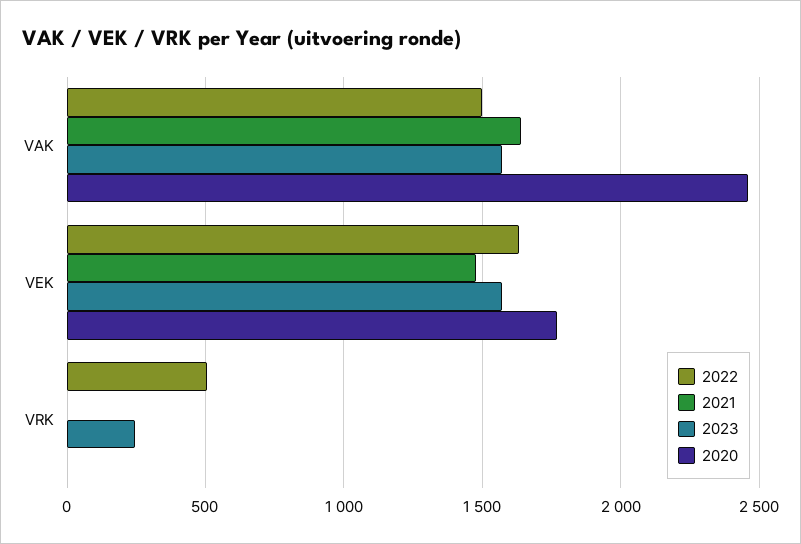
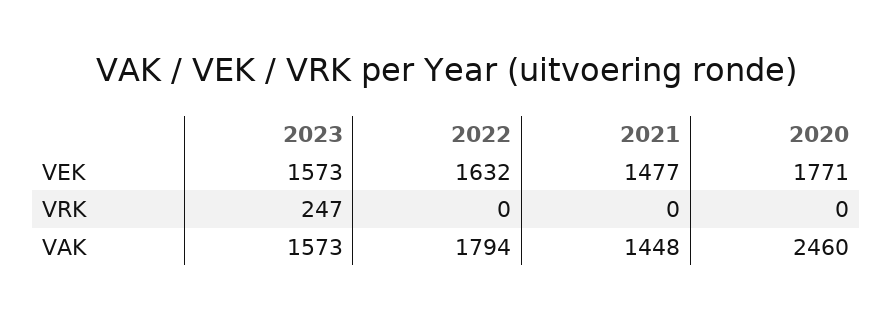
  {
    "2022": {
-     "VAK": 1500,
+     "VAK": 1794,
      "VEK": 1632,
-     "VRK": 500
+     "VRK": 0
    },
    "2021": {
-     "VAK": 1650,
+     "VAK": 1448,
      "VEK": 1477,
      "VRK": 0
    },
    "2023": {
      "VAK": 1573,
      "VEK": 1573,
      "VRK": 247
    },
    "2020": {
      "VAK": 2460,
      "VEK": 1771,
      "VRK": 0
    }
  }

